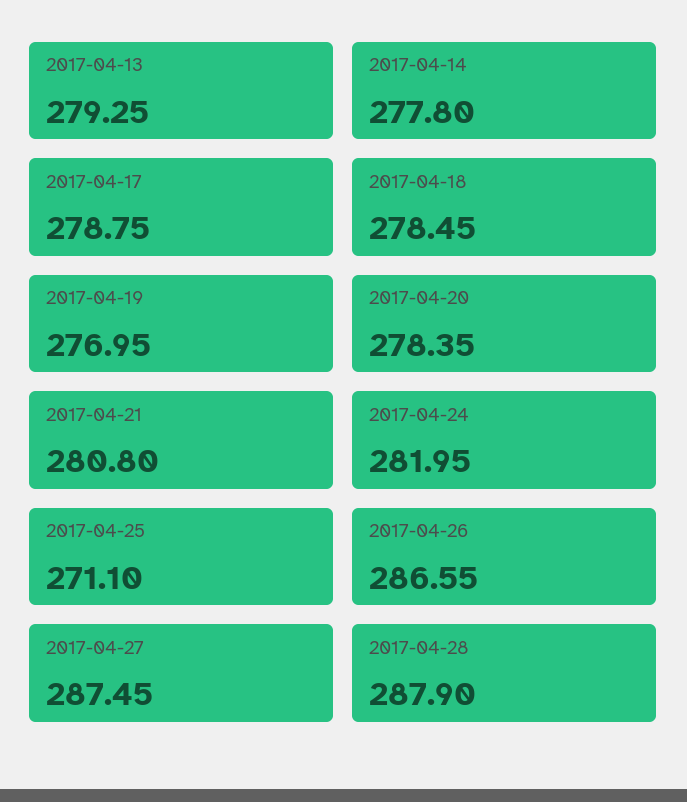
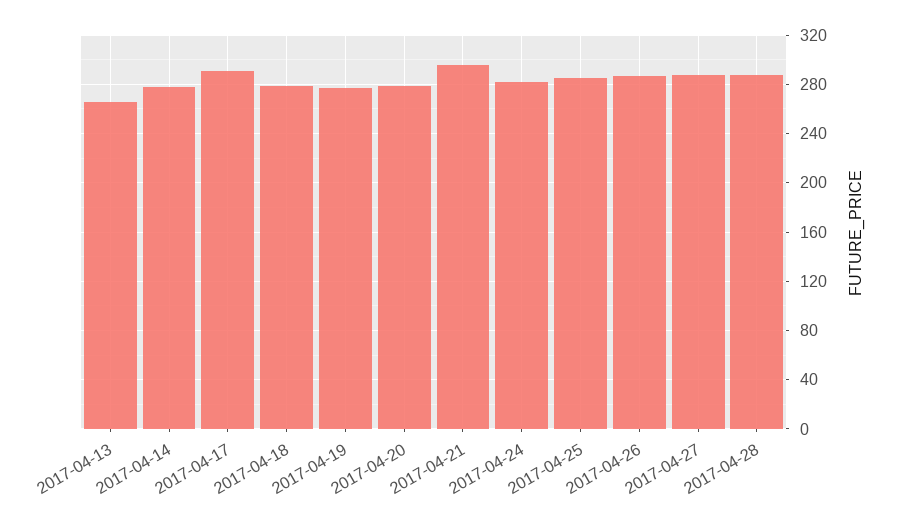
  {
-   "2017-04-13": 279.25,
+   "2017-04-13": 265,
    "2017-04-14": 277.8,
-   "2017-04-17": 278.75,
+   "2017-04-17": 290,
    "2017-04-18": 278.45,
    "2017-04-19": 276.95,
    "2017-04-20": 278.35,
-   "2017-04-21": 280.8,
+   "2017-04-21": 295,
    "2017-04-24": 281.95,
-   "2017-04-25": 271.1,
+   "2017-04-25": 285,
    "2017-04-26": 286.55,
    "2017-04-27": 287.45,
    "2017-04-28": 287.9
  }

